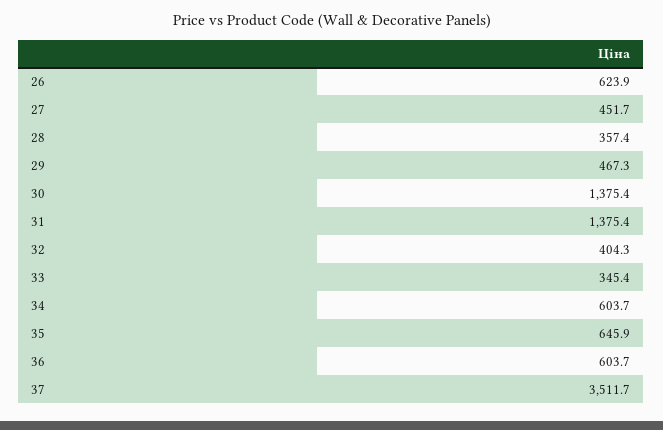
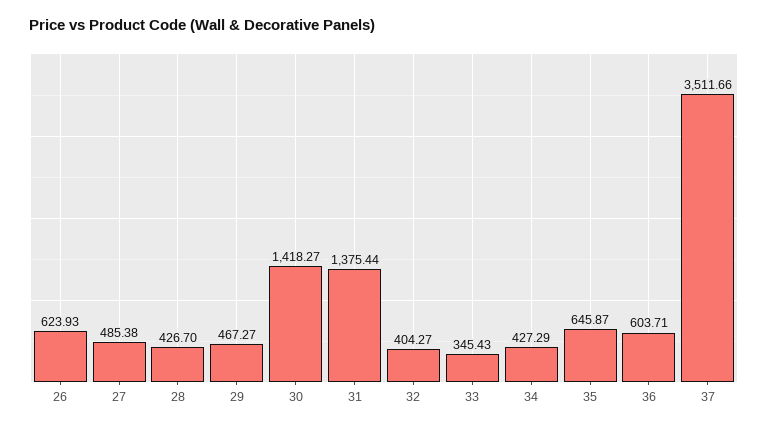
  {
    "26": 623.93,
-   "27": 451.7,
+   "27": 485.38,
-   "28": 357.4,
+   "28": 426.7,
    "29": 467.27,
-   "30": 1375.4,
+   "30": 1418.27,
    "31": 1375.44,
    "32": 404.27,
    "33": 345.43,
-   "34": 603.7,
+   "34": 427.29,
    "35": 645.87,
    "36": 603.71,
    "37": 3511.66
  }

